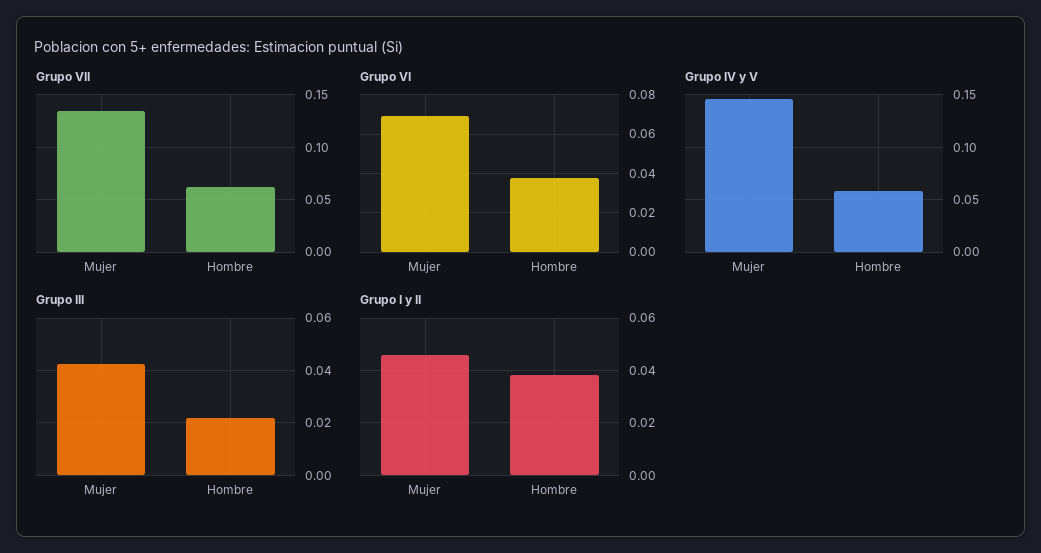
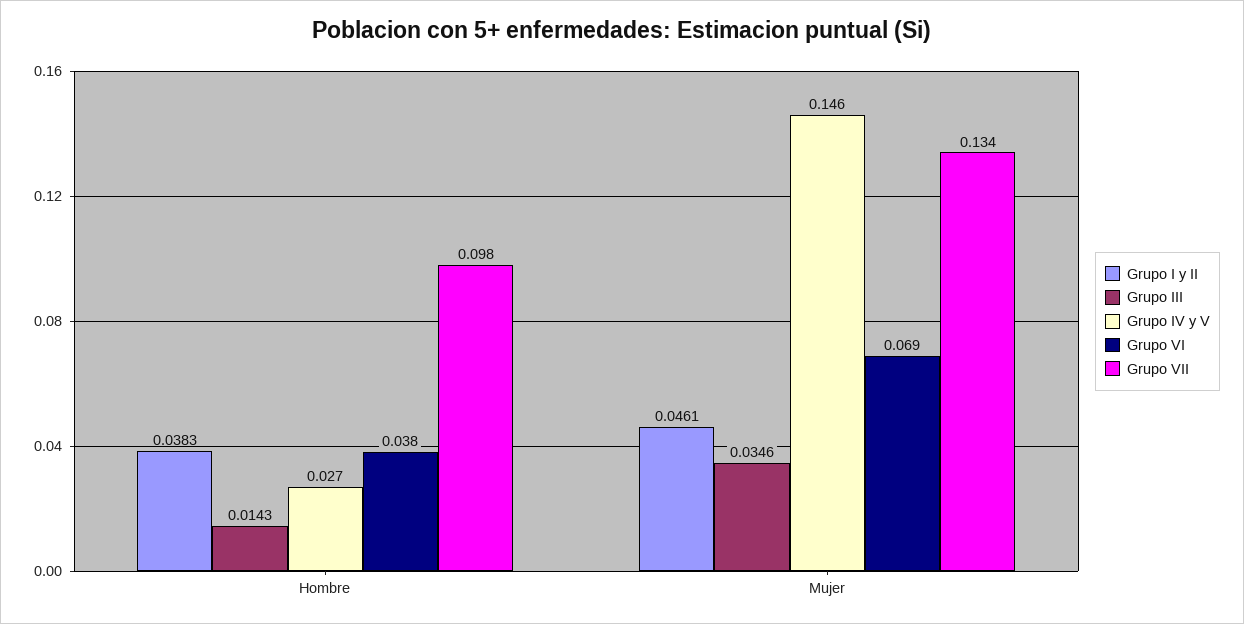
  {
    "Grupo VII": {
      "Mujer": 0.134,
-     "Hombre": 0.06
+     "Hombre": 0.098
    },
    "Grupo VI": {
      "Mujer": 0.069,
      "Hombre": 0.038
    },
    "Grupo IV y V": {
      "Mujer": 0.146,
-     "Hombre": 0.06
+     "Hombre": 0.027
    },
    "Grupo III": {
-     "Mujer": 0.0425,
+     "Mujer": 0.0346,
-     "Hombre": 0.0225
+     "Hombre": 0.0143
    },
    "Grupo I y II": {
      "Mujer": 0.0461,
      "Hombre": 0.0383
    }
  }

